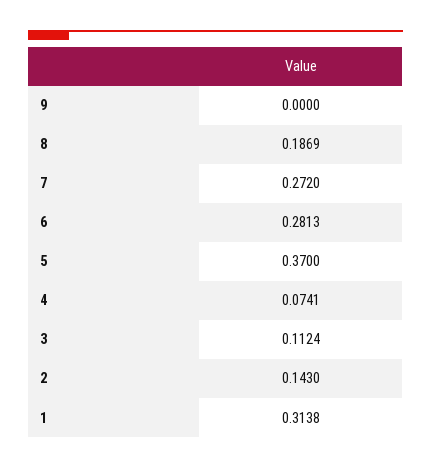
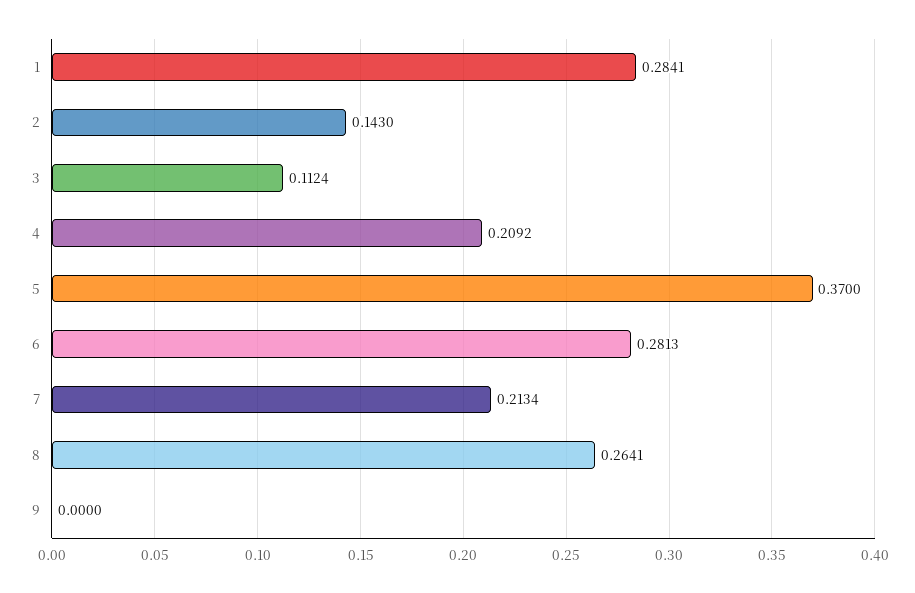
  {
    "9": 0,
-   "8": 0.1869,
+   "8": 0.2641,
-   "7": 0.272,
+   "7": 0.2134,
    "6": 0.2813,
    "5": 0.37,
-   "4": 0.0741,
+   "4": 0.2092,
    "3": 0.1124,
    "2": 0.143,
-   "1": 0.3138
+   "1": 0.2841
  }

